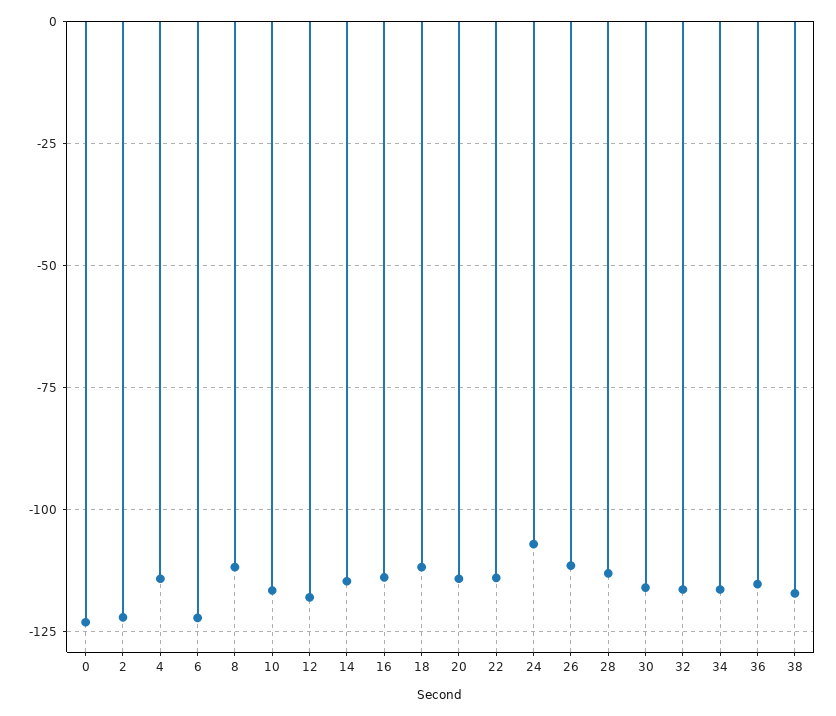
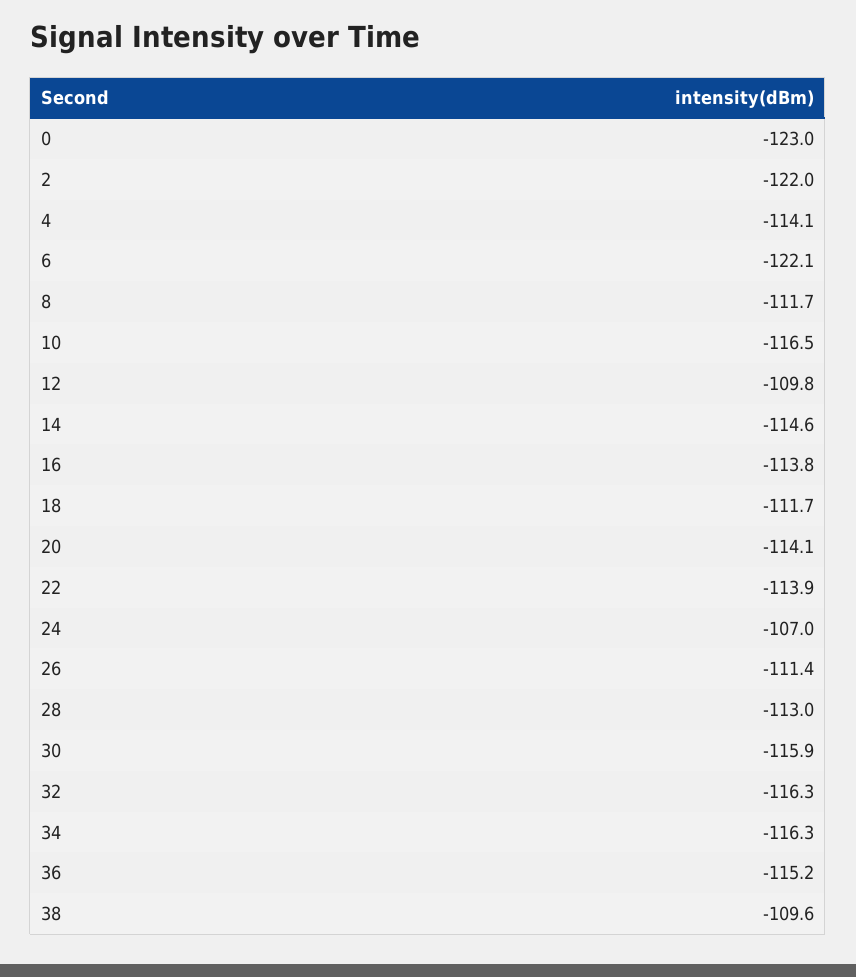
  {
    "0": -123,
    "2": -122,
    "4": -114.1,
    "6": -122.1,
    "8": -111.7,
    "10": -116.5,
-   "12": -117.5,
+   "12": -109.8,
    "14": -114.6,
    "16": -113.8,
    "18": -111.7,
    "20": -114.1,
    "22": -113.9,
    "24": -107,
    "26": -111.4,
    "28": -113,
    "30": -115.9,
    "32": -116.3,
    "34": -116.3,
    "36": -115.2,
-   "38": -117.5
+   "38": -109.6
  }

